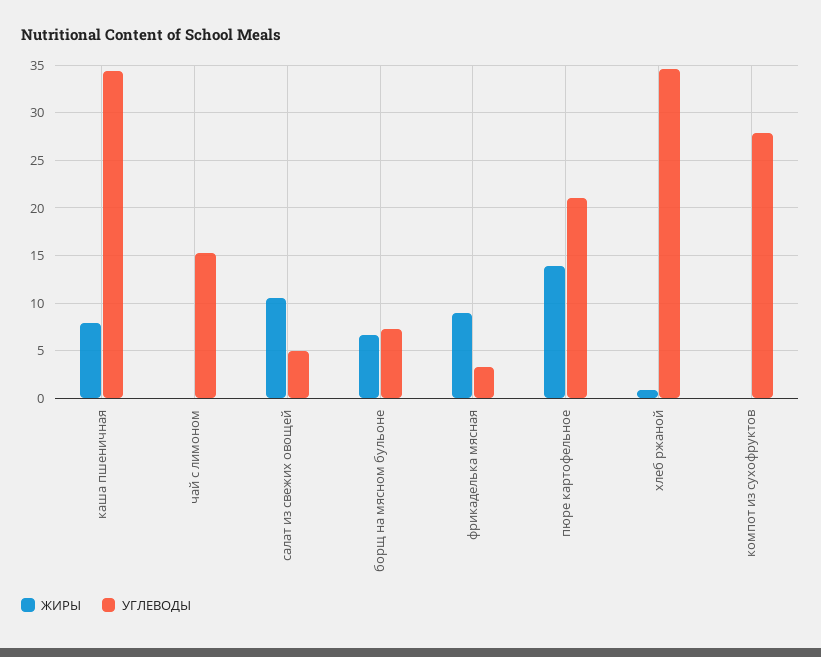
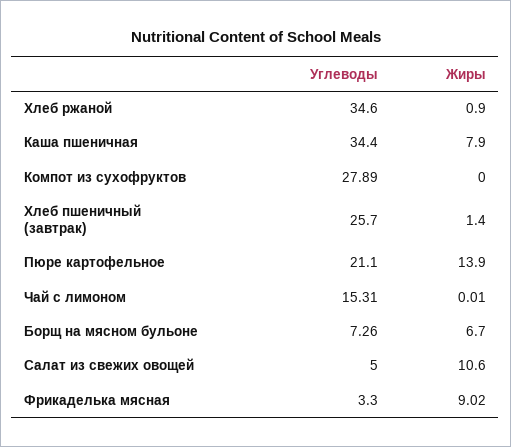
  {
    "ЖИРЫ": {
      "каша пшеничная": 7.9,
      "чай с лимоном": 0.01,
      "салат из свежих овощей": 10.6,
      "борщ на мясном бульоне": 6.7,
      "фрикаделька мясная": 9.02,
      "пюре картофельное": 13.9,
      "хлеб ржаной": 0.9,
-     "компот из сухофруктов": 0
+     "компот из сухофруктов": 0,
+     "Хлеб пшеничный (завтрак)": 1.4
    },
    "УГЛЕВОДЫ": {
      "каша пшеничная": 34.4,
      "чай с лимоном": 15.31,
      "салат из свежих овощей": 5,
      "борщ на мясном бульоне": 7.26,
      "фрикаделька мясная": 3.3,
      "пюре картофельное": 21.1,
      "хлеб ржаной": 34.6,
-     "компот из сухофруктов": 27.89
+     "компот из сухофруктов": 27.89,
+     "Хлеб пшеничный (завтрак)": 25.7
    }
  }

